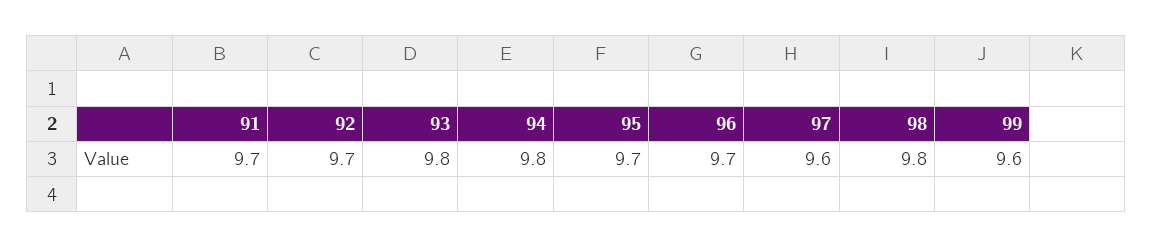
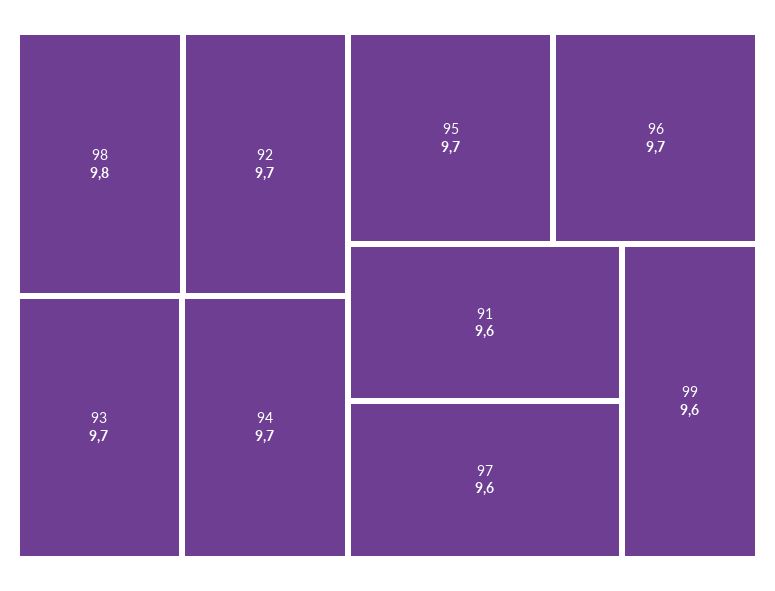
  {
-   "91": 9.7,
+   "91": 9.6,
    "92": 9.7,
-   "93": 9.8,
+   "93": 9.7,
-   "94": 9.8,
+   "94": 9.7,
    "95": 9.7,
    "96": 9.7,
    "97": 9.6,
    "98": 9.8,
    "99": 9.6
  }

